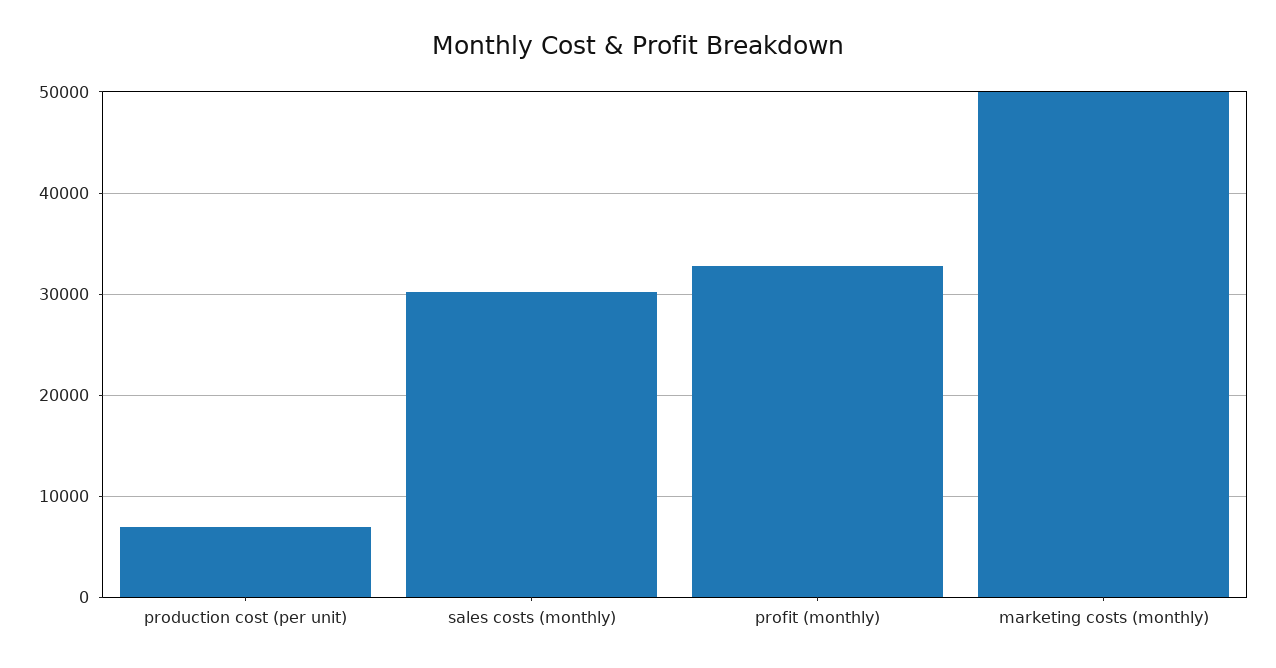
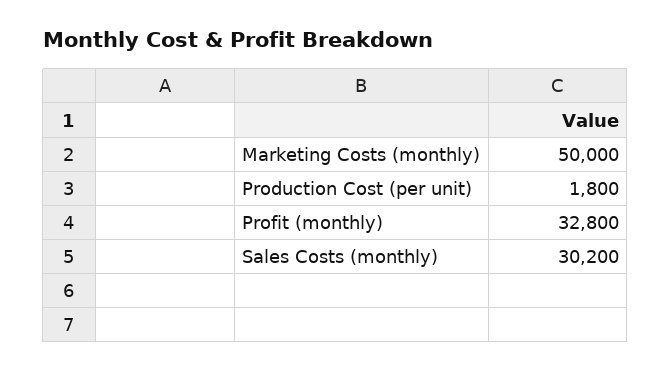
  {
-   "production cost (per unit)": 7000,
+   "production cost (per unit)": 1800,
    "sales costs (monthly)": 30200,
    "profit (monthly)": 32800,
    "marketing costs (monthly)": 50000
  }

